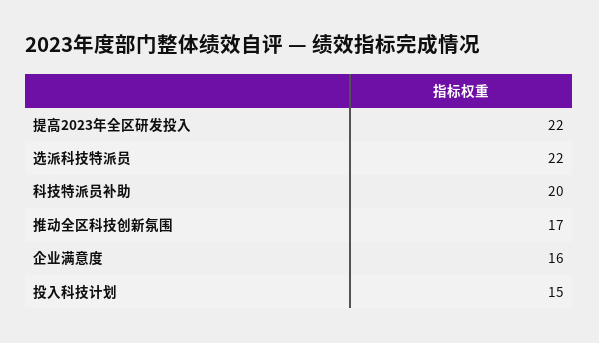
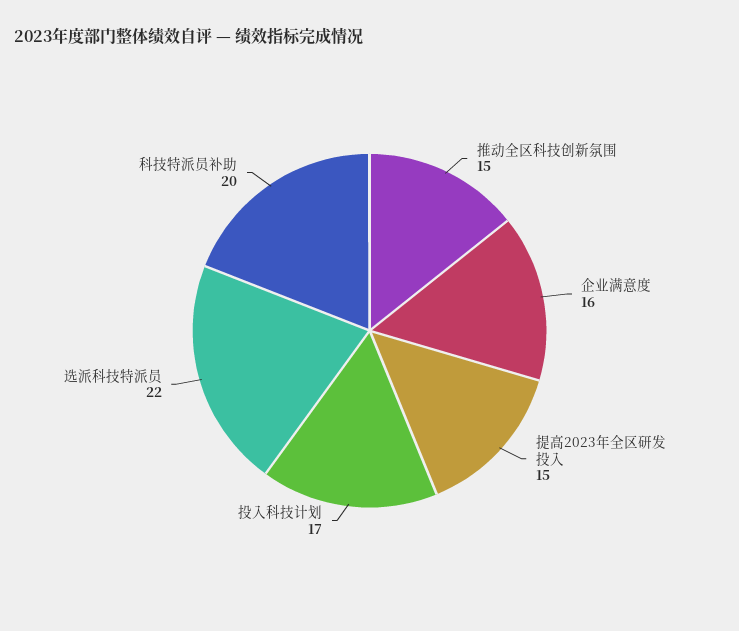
  {
-   "提高2023年全区研发投入": 22,
+   "提高2023年全区研发投入": 15,
    "选派科技特派员": 22,
    "科技特派员补助": 20,
-   "推动全区科技创新氛围": 17,
+   "推动全区科技创新氛围": 15,
    "企业满意度": 16,
-   "投入科技计划": 15
+   "投入科技计划": 17
  }

